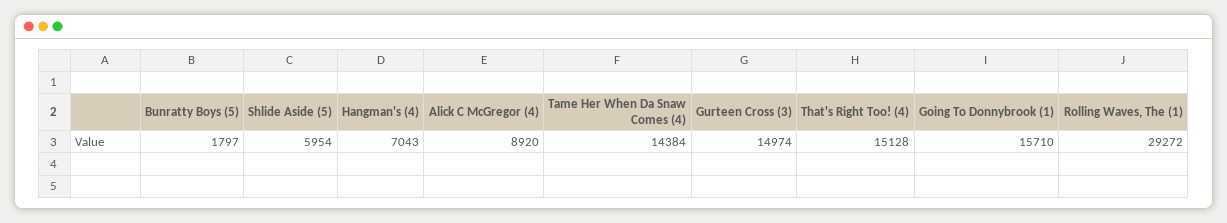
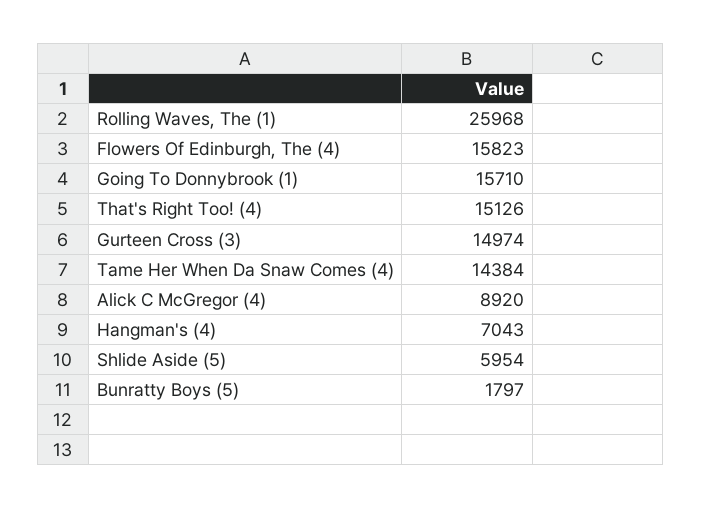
  {
    "Bunratty Boys (5)": 1797,
    "Shlide Aside (5)": 5954,
    "Hangman's (4)": 7043,
    "Alick C McGregor (4)": 8920,
    "Tame Her When Da Snaw Comes (4)": 14384,
    "Gurteen Cross (3)": 14974,
-   "That's Right Too! (4)": 15128,
+   "That's Right Too! (4)": 15126,
    "Going To Donnybrook (1)": 15710,
-   "Rolling Waves, The (1)": 29272
+   "Rolling Waves, The (1)": 25968,
+   "Flowers Of Edinburgh, The (4)": 15823
  }

